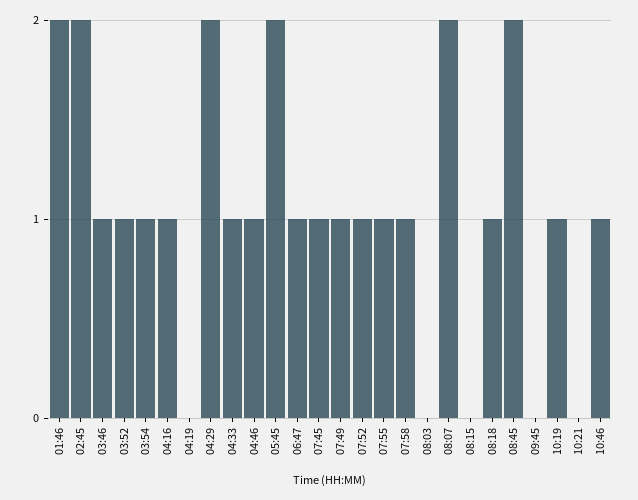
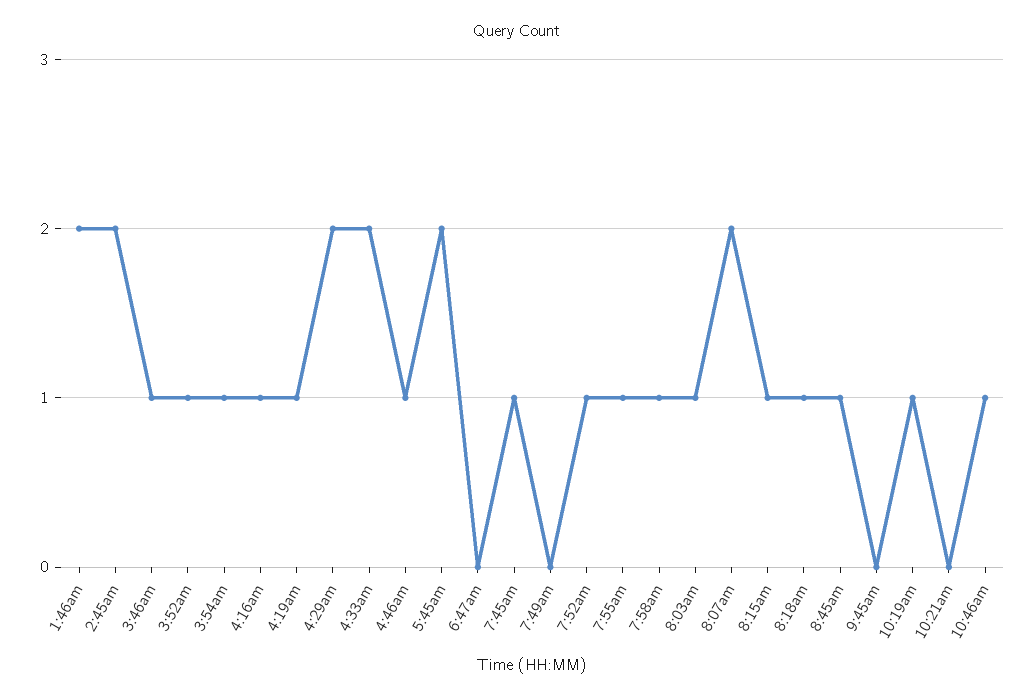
  {
    "01:46": 2,
    "02:45": 2,
    "03:46": 1,
    "03:52": 1,
    "03:54": 1,
    "04:16": 1,
-   "04:19": 0,
+   "04:19": 1,
    "04:29": 2,
-   "04:33": 1,
+   "04:33": 2,
    "04:46": 1,
    "05:45": 2,
-   "06:47": 1,
+   "06:47": 0,
    "07:45": 1,
-   "07:49": 1,
+   "07:49": 0,
    "07:52": 1,
    "07:55": 1,
    "07:58": 1,
-   "08:03": 0,
+   "08:03": 1,
    "08:07": 2,
-   "08:15": 0,
+   "08:15": 1,
    "08:18": 1,
-   "08:45": 2,
+   "08:45": 1,
    "09:45": 0,
    "10:19": 1,
    "10:21": 0,
    "10:46": 1
  }

